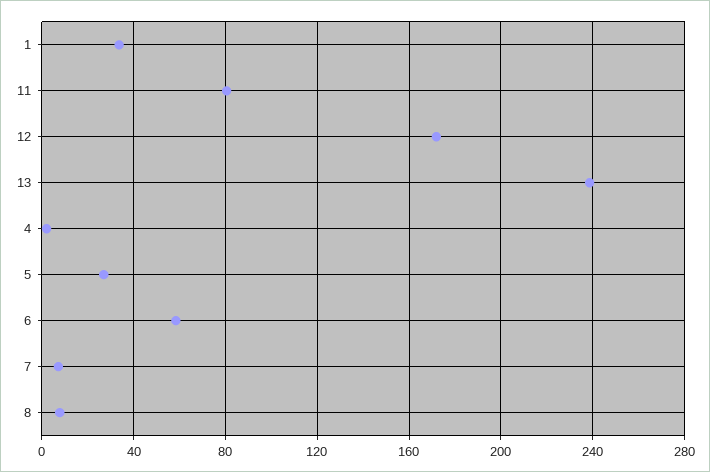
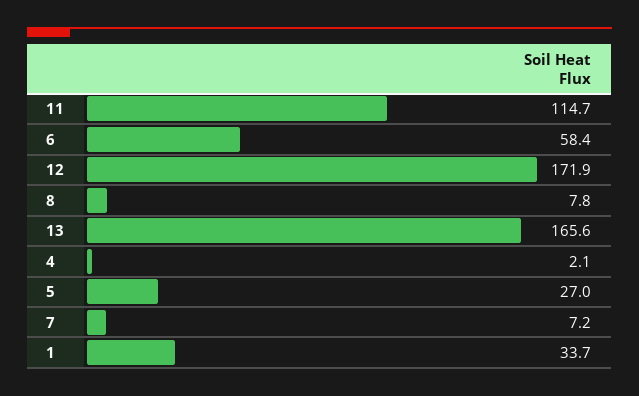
  {
    "1": 33.7,
-   "11": 80,
+   "11": 114.7,
    "12": 171.9,
-   "13": 240,
+   "13": 165.6,
    "4": 2.1,
    "5": 27,
    "6": 58.4,
    "7": 7.2,
    "8": 7.8
  }

